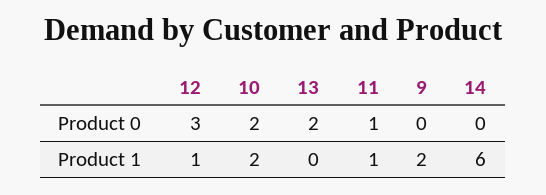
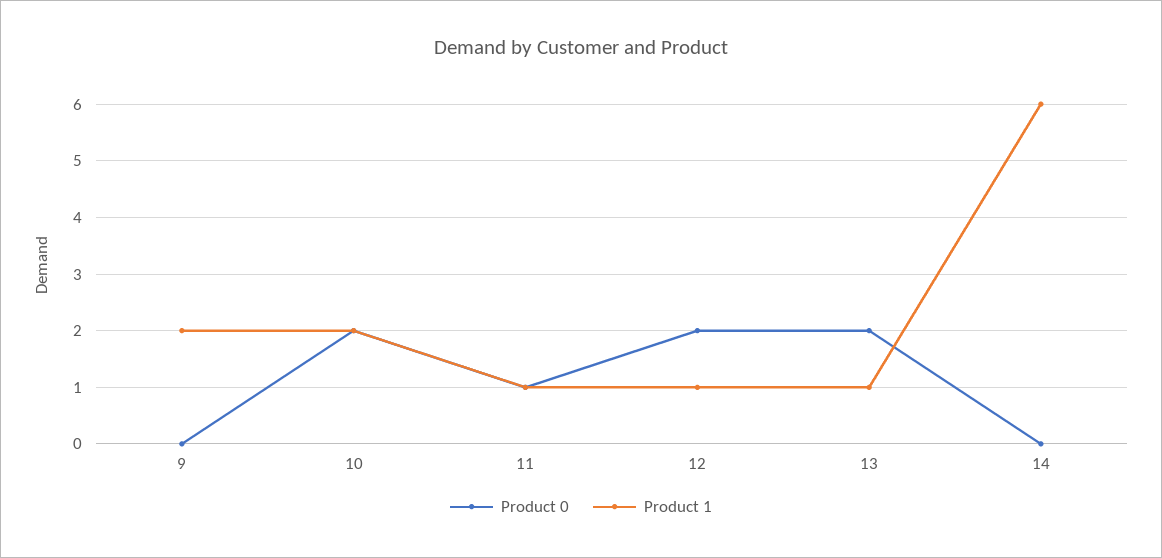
  {
    "Product 0": {
-     "12": 3,
+     "12": 2,
      "10": 2,
      "13": 2,
      "11": 1,
      "9": 0,
      "14": 0
    },
    "Product 1": {
      "12": 1,
      "10": 2,
-     "13": 0,
+     "13": 1,
      "11": 1,
      "9": 2,
      "14": 6
    }
  }

